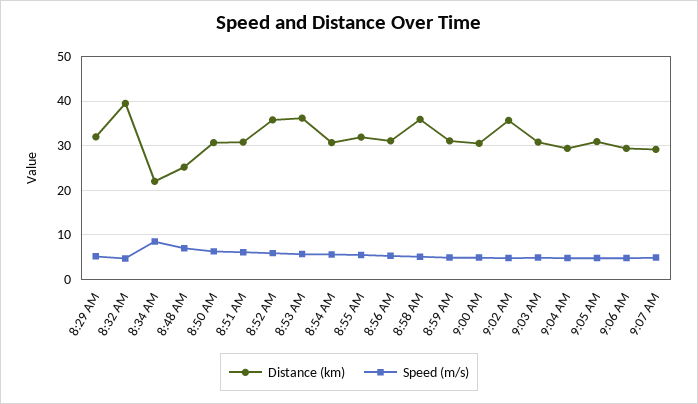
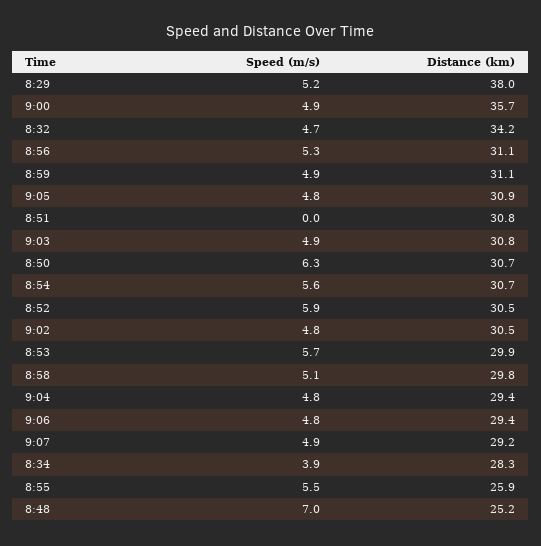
  {
    "Distance (km)": {
-     "8:29 AM": 32,
+     "8:29 AM": 38,
-     "8:32 AM": 40,
+     "8:32 AM": 34.2,
-     "8:34 AM": 22,
+     "8:34 AM": 28.3,
      "8:48 AM": 25.2,
      "8:50 AM": 30.7,
      "8:51 AM": 30.8,
-     "8:52 AM": 36,
+     "8:52 AM": 30.5,
-     "8:53 AM": 36,
+     "8:53 AM": 29.9,
      "8:54 AM": 30.7,
-     "8:55 AM": 32,
+     "8:55 AM": 25.9,
      "8:56 AM": 31.1,
-     "8:58 AM": 36,
+     "8:58 AM": 29.8,
      "8:59 AM": 31.1,
-     "9:00 AM": 30,
+     "9:00 AM": 35.7,
-     "9:02 AM": 36,
+     "9:02 AM": 30.5,
      "9:03 AM": 30.8,
      "9:04 AM": 29.4,
      "9:05 AM": 30.9,
      "9:06 AM": 29.4,
      "9:07 AM": 29.2
    },
    "Speed (m/s)": {
      "8:29 AM": 5.2,
      "8:32 AM": 4.7,
-     "8:34 AM": 8,
+     "8:34 AM": 3.9,
      "8:48 AM": 7,
      "8:50 AM": 6.3,
-     "8:51 AM": 6,
+     "8:51 AM": 0,
      "8:52 AM": 5.9,
      "8:53 AM": 5.7,
      "8:54 AM": 5.6,
      "8:55 AM": 5.5,
      "8:56 AM": 5.3,
      "8:58 AM": 5.1,
      "8:59 AM": 4.9,
      "9:00 AM": 4.9,
      "9:02 AM": 4.8,
      "9:03 AM": 4.9,
      "9:04 AM": 4.8,
      "9:05 AM": 4.8,
      "9:06 AM": 4.8,
      "9:07 AM": 4.9
    }
  }

